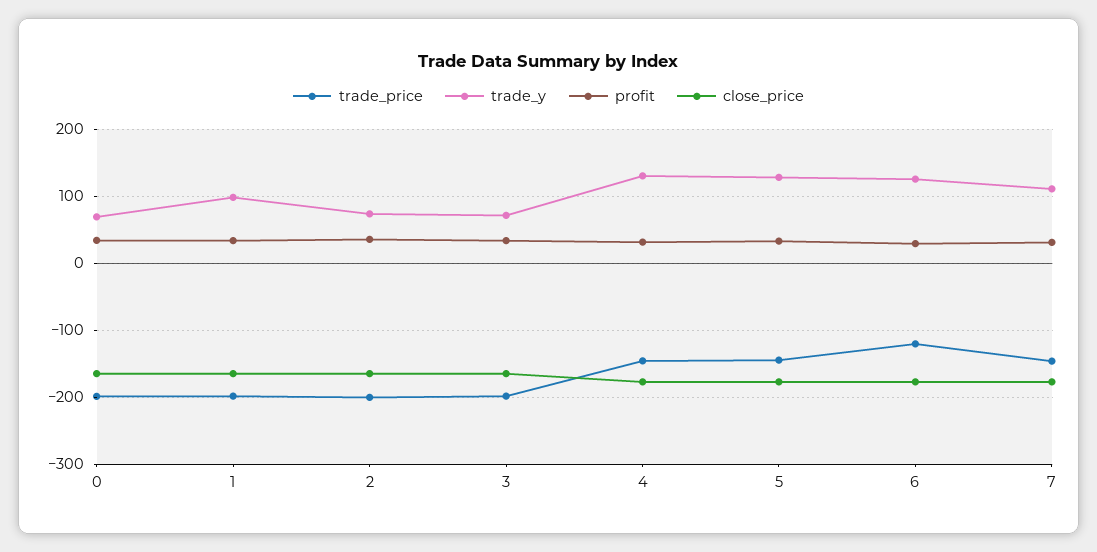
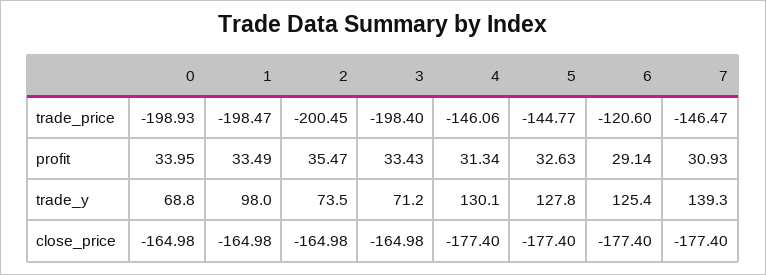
  {
    "trade_price": {
      "0": -198.93,
      "1": -198.47,
      "2": -200.45,
      "3": -198.4,
      "4": -146.06,
      "5": -144.77,
      "6": -120.6,
      "7": -146.47
    },
    "trade_y": {
      "0": 68.8,
      "1": 98,
      "2": 73.5,
      "3": 71.2,
      "4": 130.1,
      "5": 127.8,
      "6": 125.4,
-     "7": 110
+     "7": 139.3
    },
    "profit": {
      "0": 33.95,
      "1": 33.49,
      "2": 35.47,
      "3": 33.43,
      "4": 31.34,
      "5": 32.63,
      "6": 29.14,
      "7": 30.93
    },
    "close_price": {
      "0": -164.98,
      "1": -164.98,
      "2": -164.98,
      "3": -164.98,
      "4": -177.4,
      "5": -177.4,
      "6": -177.4,
      "7": -177.4
    }
  }

